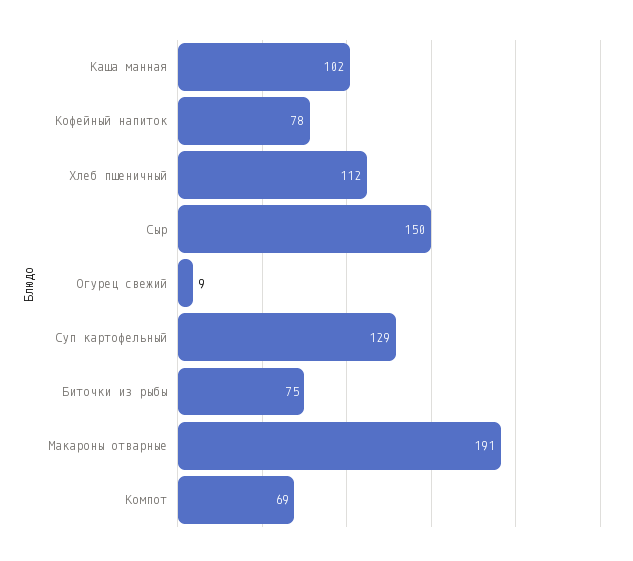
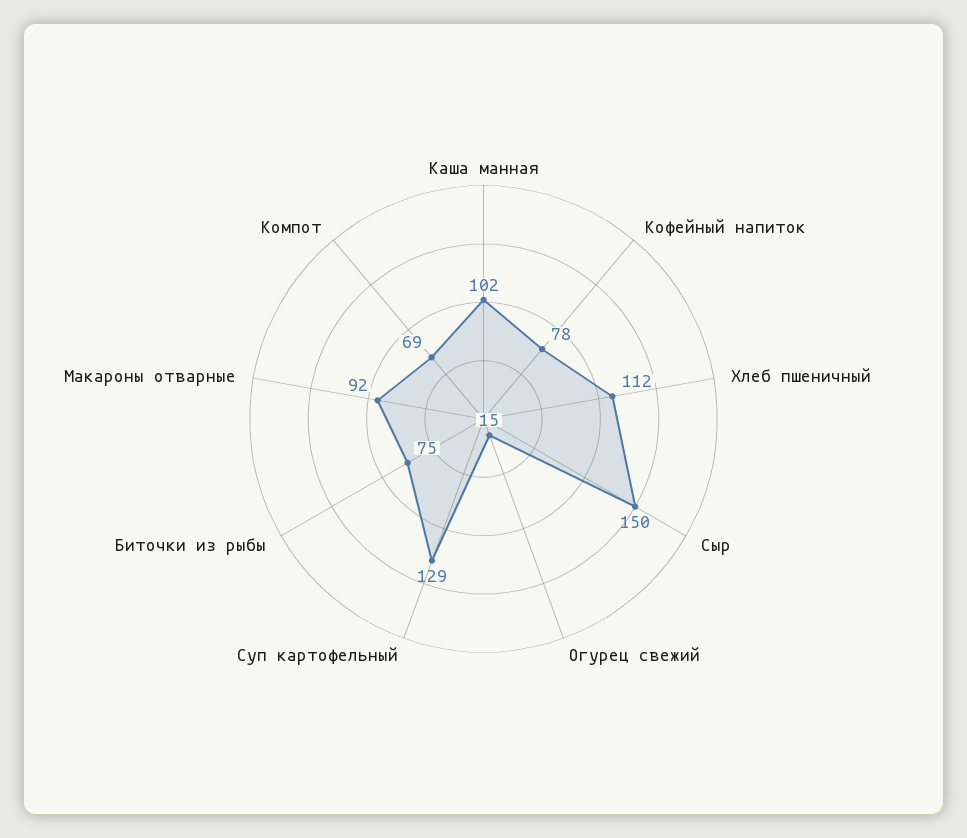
  {
    "Каша манная": 102,
    "Кофейный напиток": 78,
    "Хлеб пшеничный": 112,
    "Сыр": 150,
-   "Огурец свежий": 9,
+   "Огурец свежий": 15,
    "Суп картофельный": 129,
    "Биточки из рыбы": 75,
-   "Макароны отварные": 191,
+   "Макароны отварные": 92,
    "Компот": 69
  }

